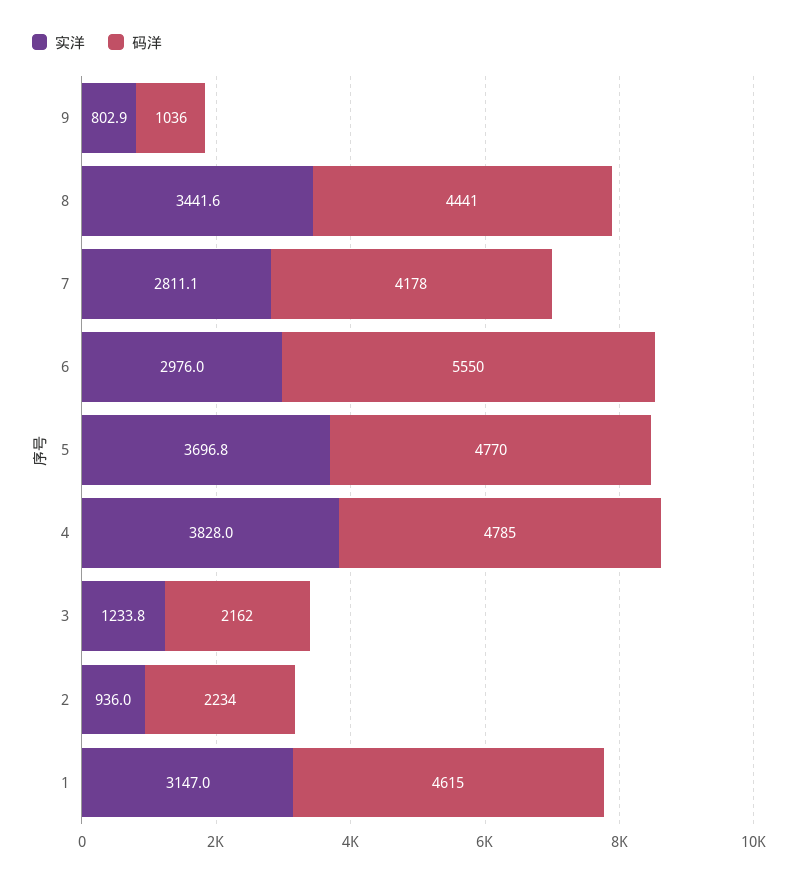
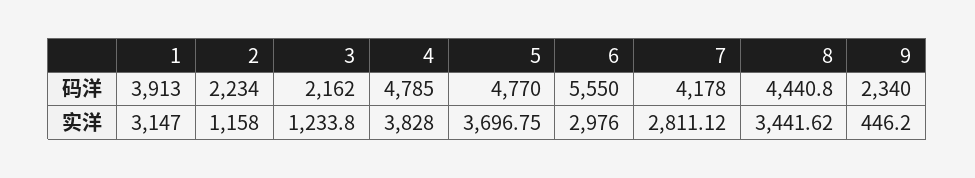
  {
    "实洋": {
-     "9": 802.9,
+     "9": 446.2,
      "8": 3441.62,
      "7": 2811.12,
      "6": 2976,
      "5": 3696.75,
      "4": 3828,
      "3": 1233.8,
-     "2": 936,
+     "2": 1158,
      "1": 3147
    },
    "码洋": {
-     "9": 1036,
+     "9": 2340,
      "8": 4440.8,
      "7": 4178,
      "6": 5550,
      "5": 4770,
      "4": 4785,
      "3": 2162,
      "2": 2234,
-     "1": 4615
+     "1": 3913
    }
  }

